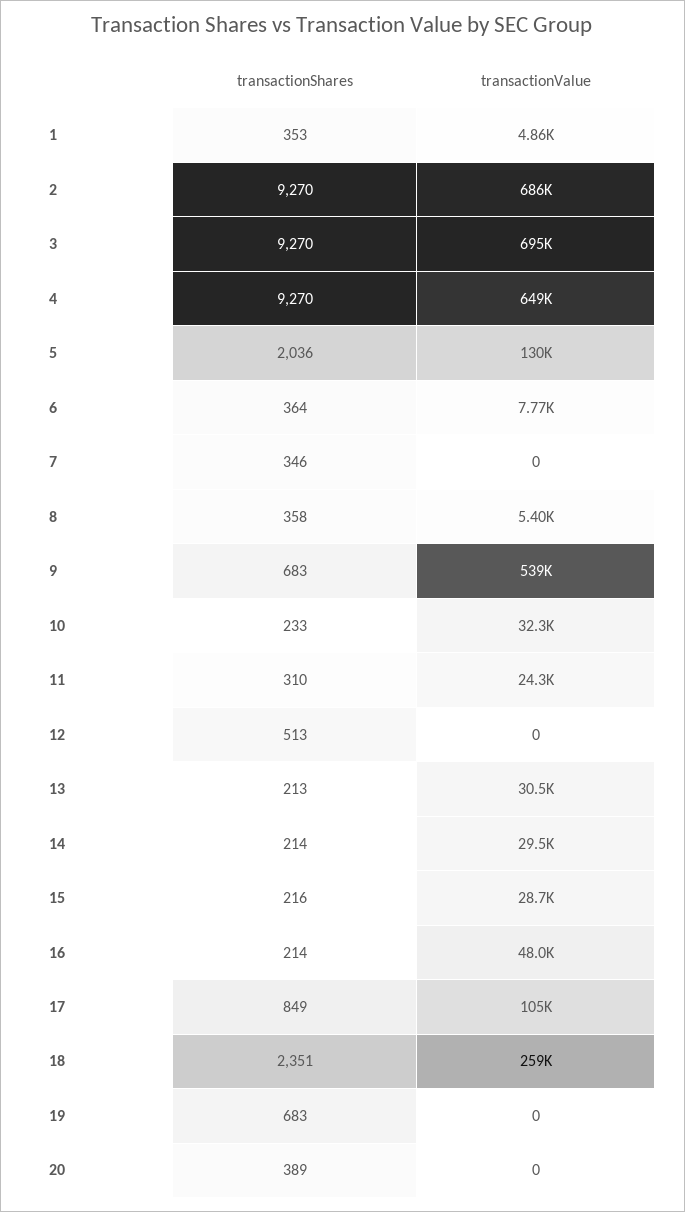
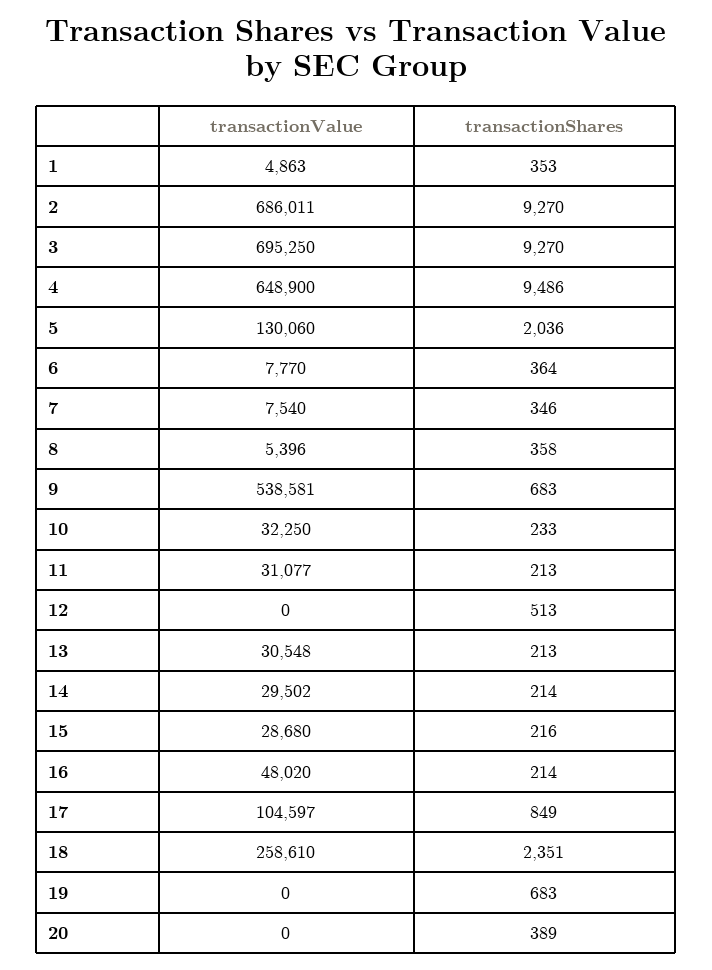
  {
    "transactionShares": {
      "1": 353,
      "2": 9270,
      "3": 9270,
-     "4": 9270,
+     "4": 9486,
      "5": 2036,
      "6": 364,
      "7": 346,
      "8": 358,
      "9": 683,
      "10": 233,
-     "11": 310,
+     "11": 213,
      "12": 513,
      "13": 213,
      "14": 214,
      "15": 216,
      "16": 214,
      "17": 849,
      "18": 2351,
      "19": 683,
      "20": 389
    },
    "transactionValue": {
      "1": 4863,
      "2": 686011,
      "3": 695250,
      "4": 648900,
      "5": 130060,
      "6": 7770,
-     "7": 0,
+     "7": 7540,
      "8": 5396,
      "9": 538581,
      "10": 32250,
-     "11": 24300,
+     "11": 31077,
      "12": 0,
      "13": 30548,
      "14": 29502,
      "15": 28680,
      "16": 48020,
      "17": 104597,
      "18": 258610,
      "19": 0,
      "20": 0
    }
  }

